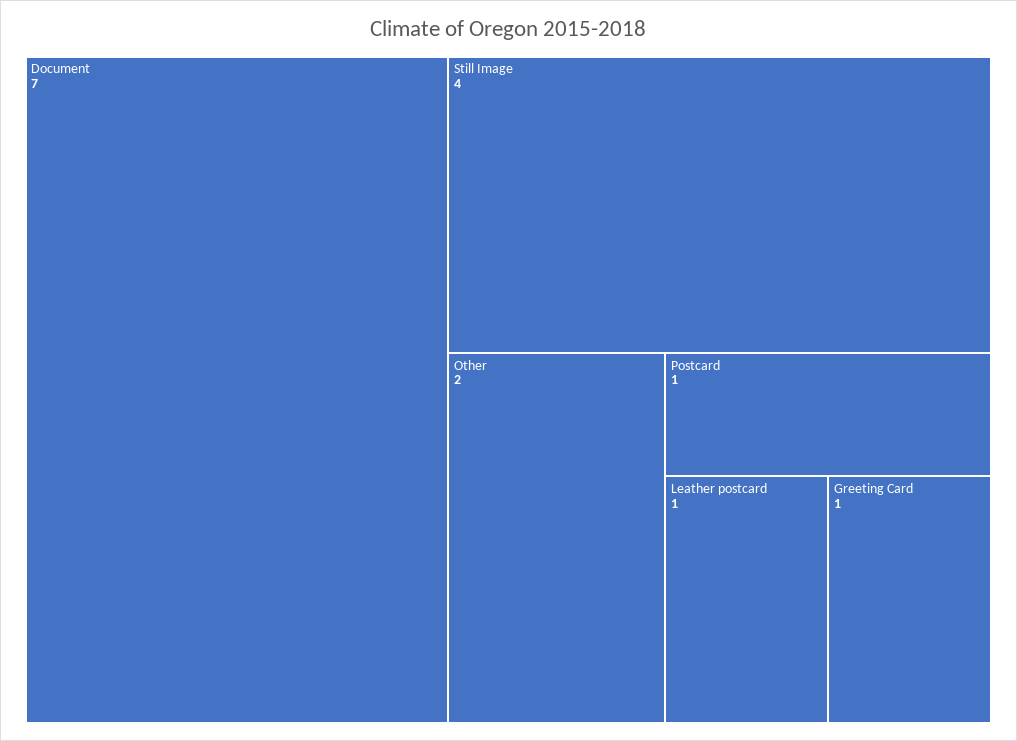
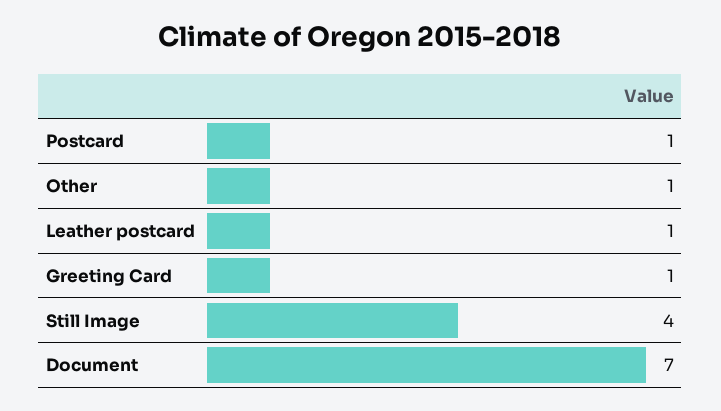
  {
    "Document": 7,
    "Still Image": 4,
-   "Other": 2,
+   "Other": 1,
    "Postcard": 1,
    "Leather postcard": 1,
    "Greeting Card": 1
  }

